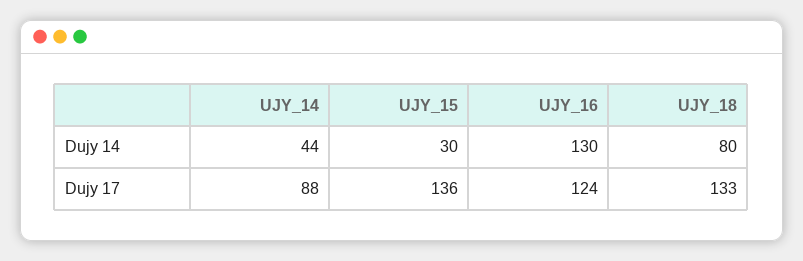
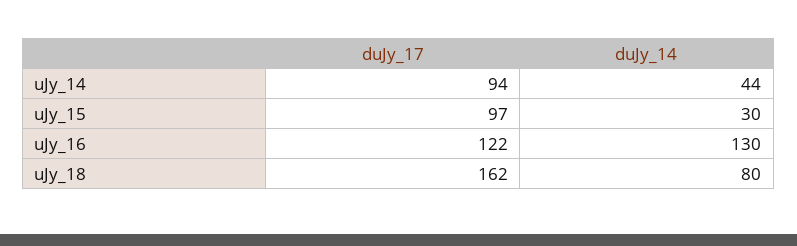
  {
    "UJY_14": {
      "Dujy 14": 44,
-     "Dujy 17": 88
+     "Dujy 17": 94
    },
    "UJY_15": {
      "Dujy 14": 30,
-     "Dujy 17": 136
+     "Dujy 17": 97
    },
    "UJY_16": {
      "Dujy 14": 130,
-     "Dujy 17": 124
+     "Dujy 17": 122
    },
    "UJY_18": {
      "Dujy 14": 80,
-     "Dujy 17": 133
+     "Dujy 17": 162
    }
  }

